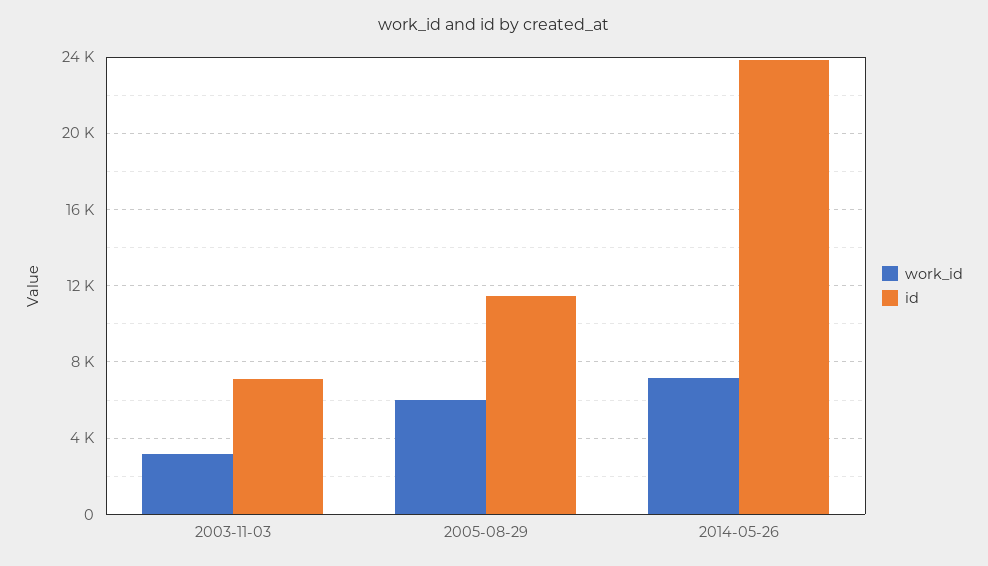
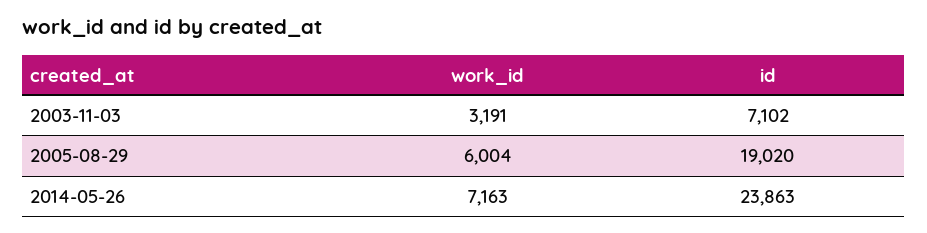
  {
    "work_id": {
      "2003-11-03": 3191,
      "2005-08-29": 6004,
      "2014-05-26": 7163
    },
    "id": {
      "2003-11-03": 7102,
-     "2005-08-29": 11500,
+     "2005-08-29": 19020,
      "2014-05-26": 23863
    }
  }

